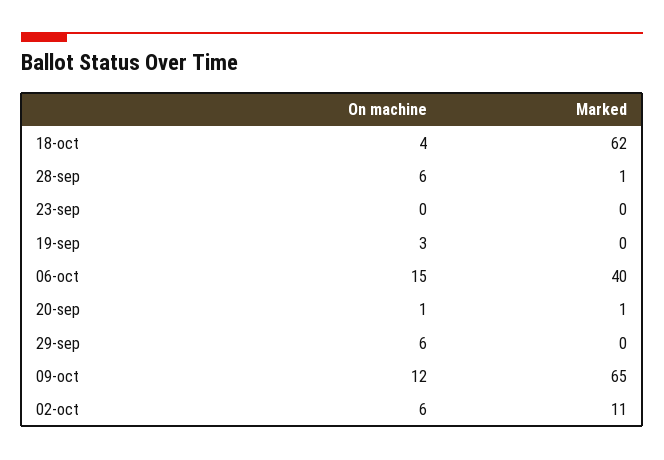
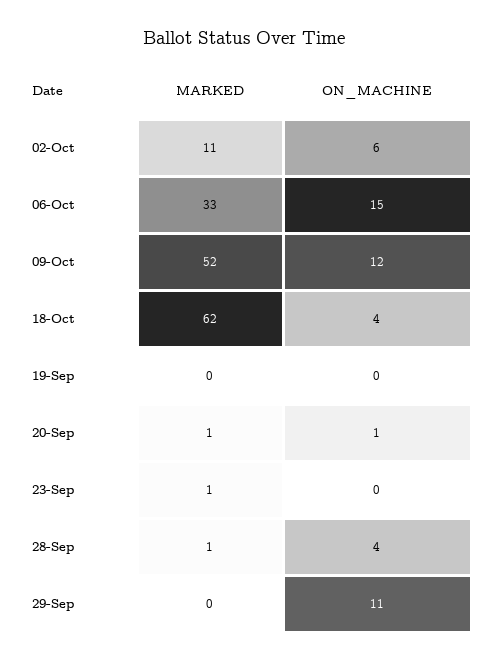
  {
    "On machine": {
      "18-oct": 4,
-     "28-sep": 6,
+     "28-sep": 4,
      "23-sep": 0,
-     "19-sep": 3,
+     "19-sep": 0,
      "06-oct": 15,
      "20-sep": 1,
-     "29-sep": 6,
+     "29-sep": 11,
      "09-oct": 12,
      "02-oct": 6
    },
    "Marked": {
      "18-oct": 62,
      "28-sep": 1,
-     "23-sep": 0,
+     "23-sep": 1,
      "19-sep": 0,
-     "06-oct": 40,
+     "06-oct": 33,
      "20-sep": 1,
      "29-sep": 0,
-     "09-oct": 65,
+     "09-oct": 52,
      "02-oct": 11
    }
  }

